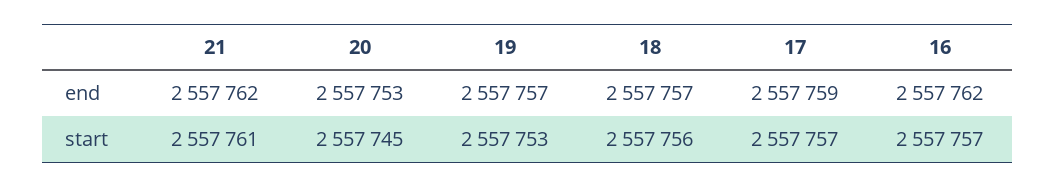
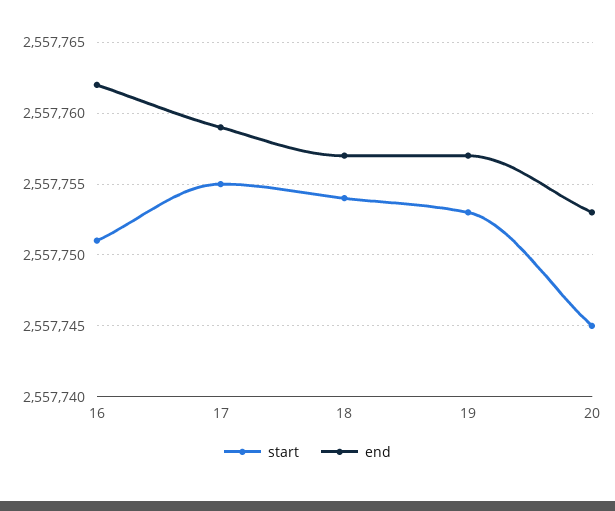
  {
    "end": {
-     "21": 2557762,
      "20": 2557753,
      "19": 2557757,
      "18": 2557757,
      "17": 2557759,
      "16": 2557762
    },
    "start": {
-     "21": 2557761,
      "20": 2557745,
      "19": 2557753,
-     "18": 2557756,
+     "18": 2557754,
-     "17": 2557757,
+     "17": 2557755,
-     "16": 2557757
+     "16": 2557751
    }
  }

